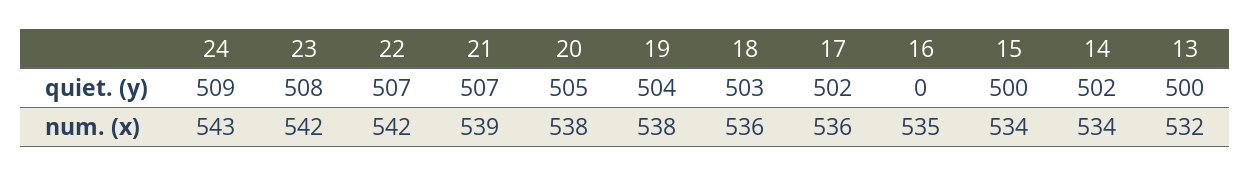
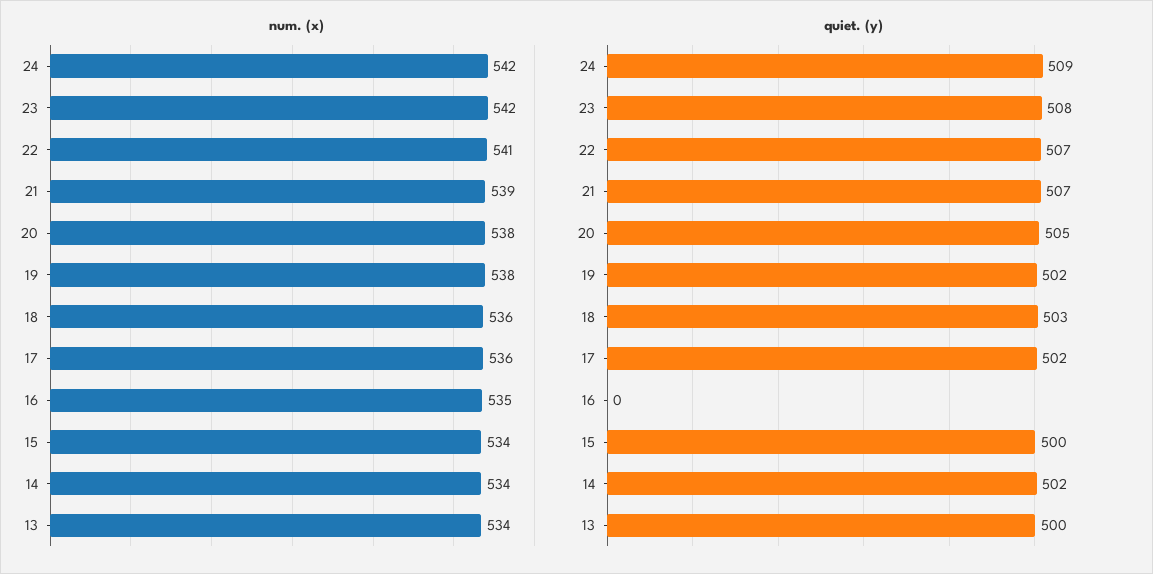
  {
    "quiet. (y)": {
      "24": 509,
      "23": 508,
      "22": 507,
      "21": 507,
      "20": 505,
-     "19": 504,
+     "19": 502,
      "18": 503,
      "17": 502,
      "16": 0,
      "15": 500,
      "14": 502,
      "13": 500
    },
    "num. (x)": {
-     "24": 543,
+     "24": 542,
      "23": 542,
-     "22": 542,
+     "22": 541,
      "21": 539,
      "20": 538,
      "19": 538,
      "18": 536,
      "17": 536,
      "16": 535,
      "15": 534,
      "14": 534,
-     "13": 532
+     "13": 534
    }
  }

